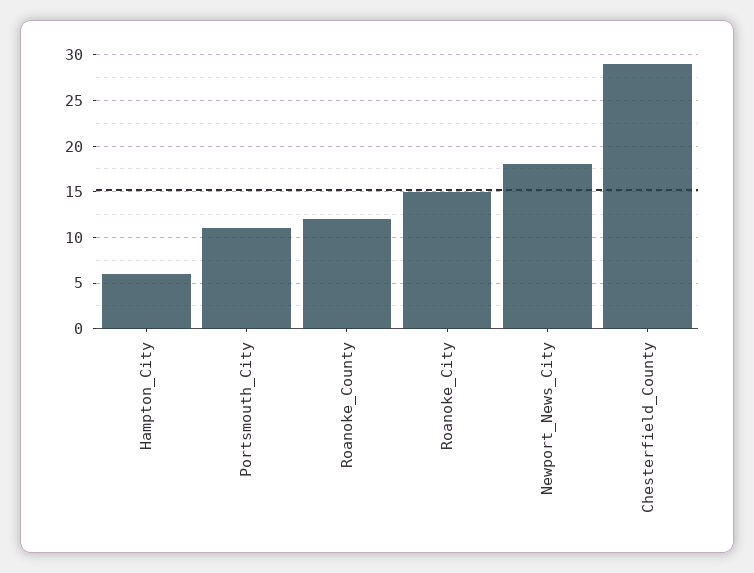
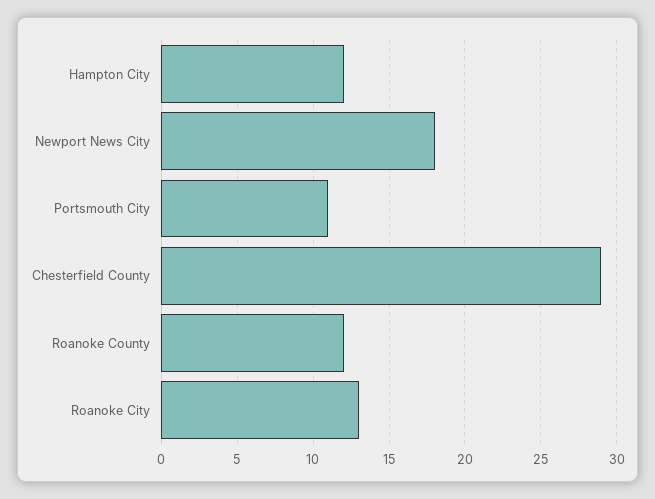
  {
-   "Hampton_City": 6,
+   "Hampton_City": 12,
    "Portsmouth_City": 11,
    "Roanoke_County": 12,
-   "Roanoke_City": 15,
+   "Roanoke_City": 13,
    "Newport_News_City": 18,
    "Chesterfield_County": 29
  }

